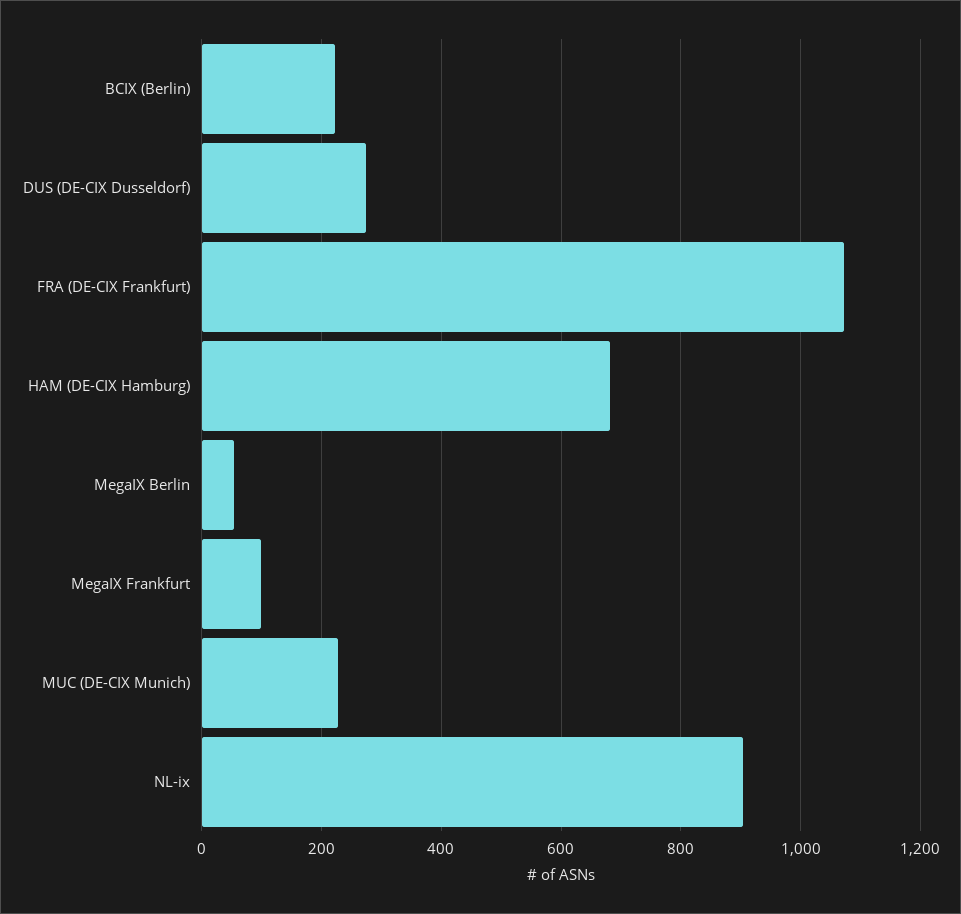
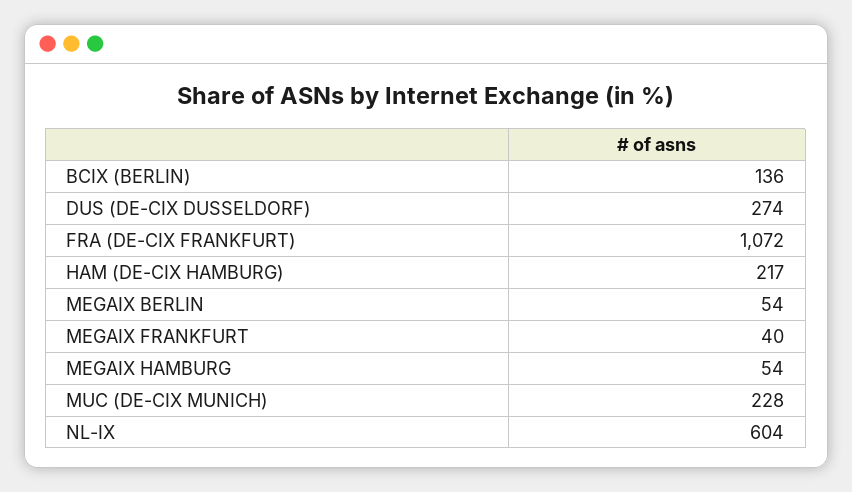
  {
-   "BCIX (Berlin)": 220,
+   "BCIX (Berlin)": 136,
    "DUS (DE-CIX Dusseldorf)": 274,
    "FRA (DE-CIX Frankfurt)": 1072,
-   "HAM (DE-CIX Hamburg)": 680,
+   "HAM (DE-CIX Hamburg)": 217,
    "MegaIX Berlin": 54,
-   "MegaIX Frankfurt": 100,
+   "MegaIX Frankfurt": 40,
    "MUC (DE-CIX Munich)": 228,
-   "NL-ix": 900
+   "NL-ix": 604,
+   "MEGAIX HAMBURG": 54
  }

